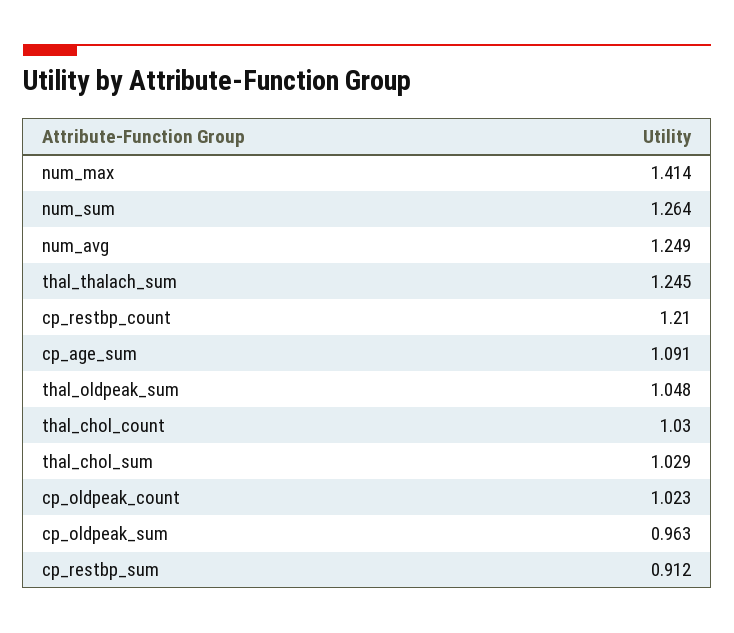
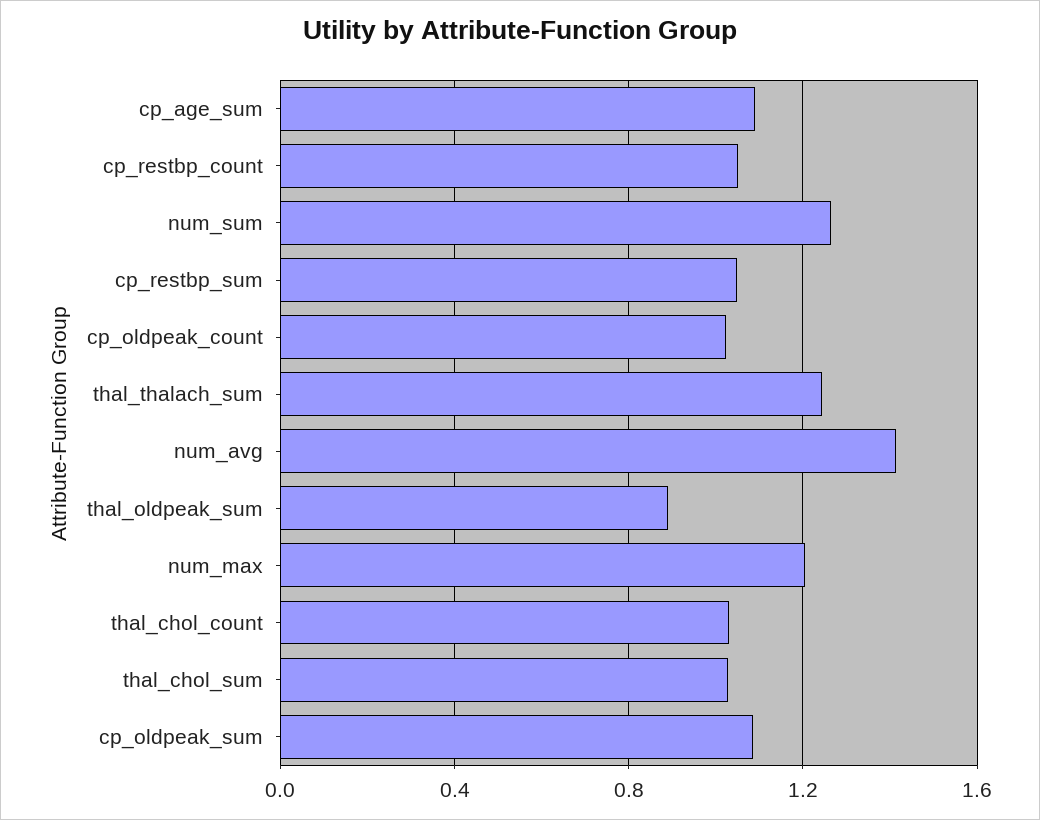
  {
-   "num_max": 1.414,
+   "num_max": 1.2,
    "num_sum": 1.264,
-   "num_avg": 1.249,
+   "num_avg": 1.4,
    "thal_thalach_sum": 1.245,
-   "cp_restbp_count": 1.21,
+   "cp_restbp_count": 1.05,
    "cp_age_sum": 1.091,
-   "thal_oldpeak_sum": 1.048,
+   "thal_oldpeak_sum": 0.9,
    "thal_chol_count": 1.03,
    "thal_chol_sum": 1.029,
    "cp_oldpeak_count": 1.023,
-   "cp_oldpeak_sum": 0.963,
+   "cp_oldpeak_sum": 1.1,
-   "cp_restbp_sum": 0.912
+   "cp_restbp_sum": 1.05
  }

